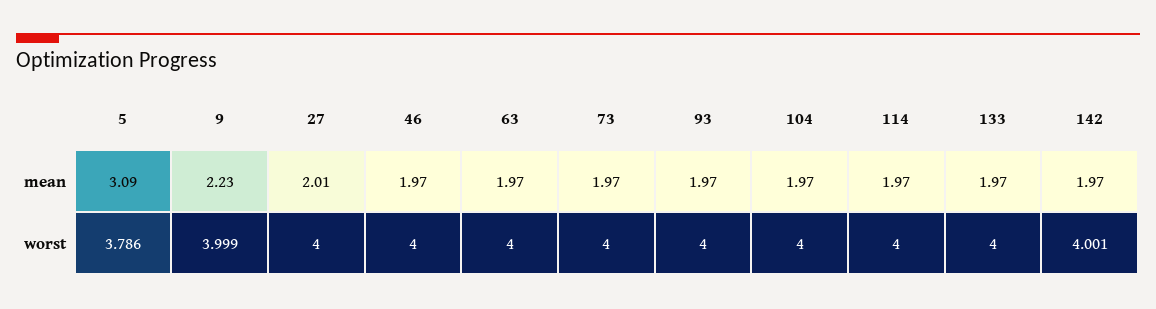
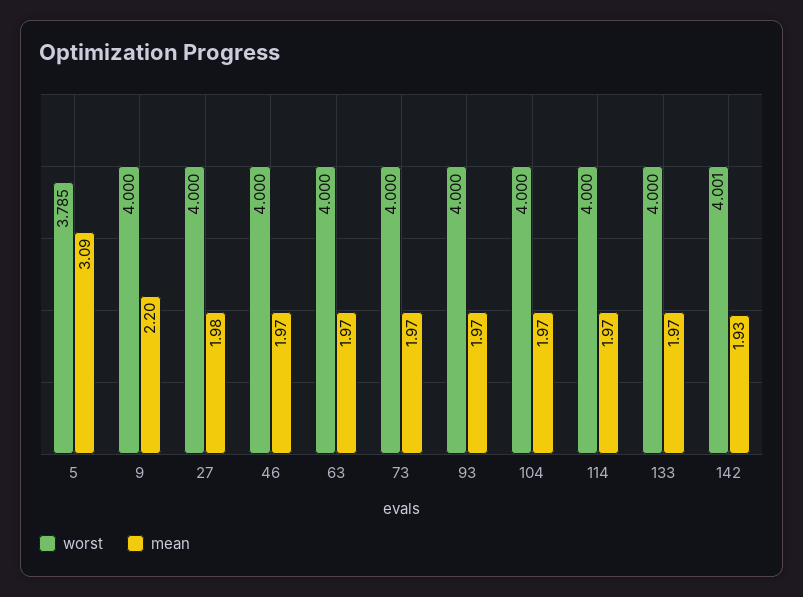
  {
    "mean": {
      "5": 3.09,
-     "9": 2.23,
+     "9": 2.2,
-     "27": 2.01,
+     "27": 1.98,
      "46": 1.97,
      "63": 1.97,
      "73": 1.97,
      "93": 1.97,
      "104": 1.97,
      "114": 1.97,
      "133": 1.97,
-     "142": 1.97
+     "142": 1.93
    },
    "worst": {
-     "5": 3.786,
+     "5": 3.785,
-     "9": 3.999,
+     "9": 4,
      "27": 4,
      "46": 4,
      "63": 4,
      "73": 4,
      "93": 4,
      "104": 4,
      "114": 4,
      "133": 4,
      "142": 4.001
    }
  }

